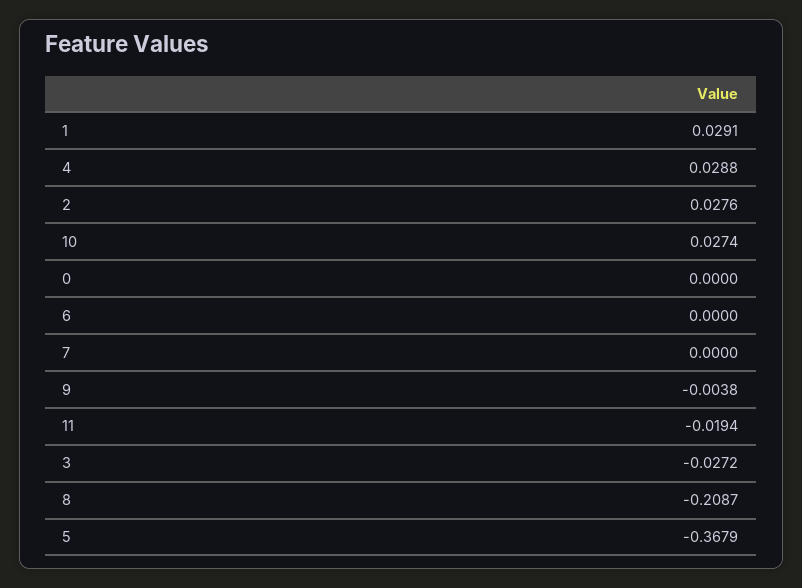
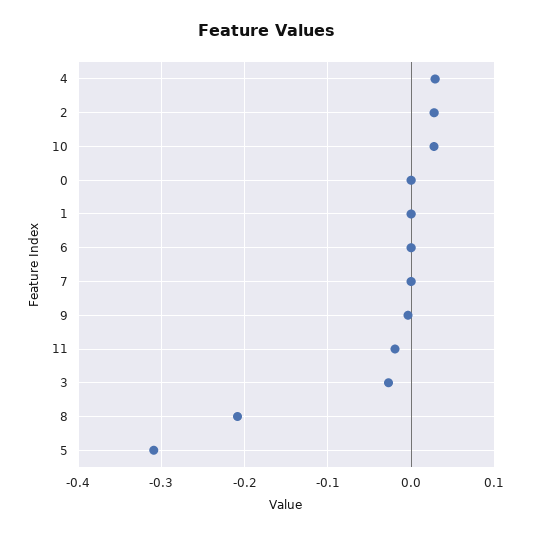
  {
-   "1": 0.0291,
+   "1": 0,
    "4": 0.0288,
    "2": 0.0276,
    "10": 0.0274,
    "0": 0,
    "6": 0,
    "7": 0,
    "9": -0.0038,
    "11": -0.0194,
    "3": -0.0272,
    "8": -0.2087,
-   "5": -0.3679
+   "5": -0.31
  }

